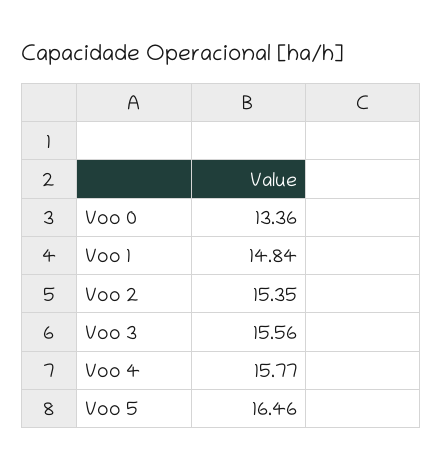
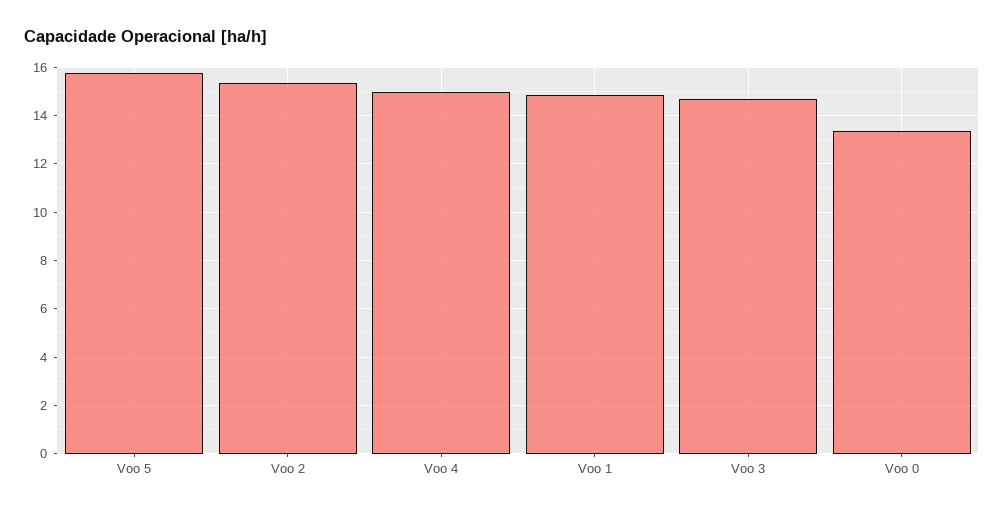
  {
    "Voo 0": 13.36,
    "Voo 1": 14.84,
    "Voo 2": 15.35,
-   "Voo 3": 15.56,
+   "Voo 3": 14.75,
-   "Voo 4": 15.77,
+   "Voo 4": 15,
-   "Voo 5": 16.46
+   "Voo 5": 15.75
  }

